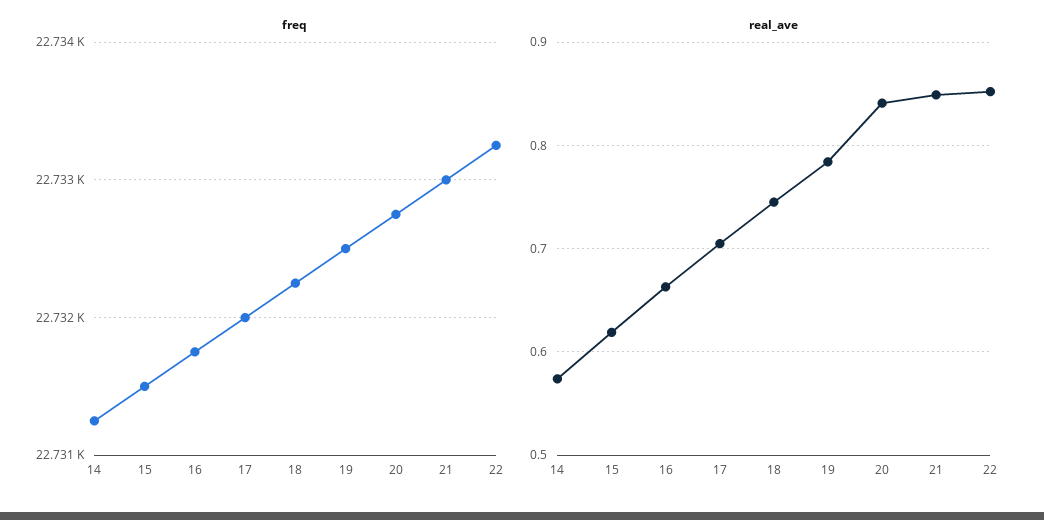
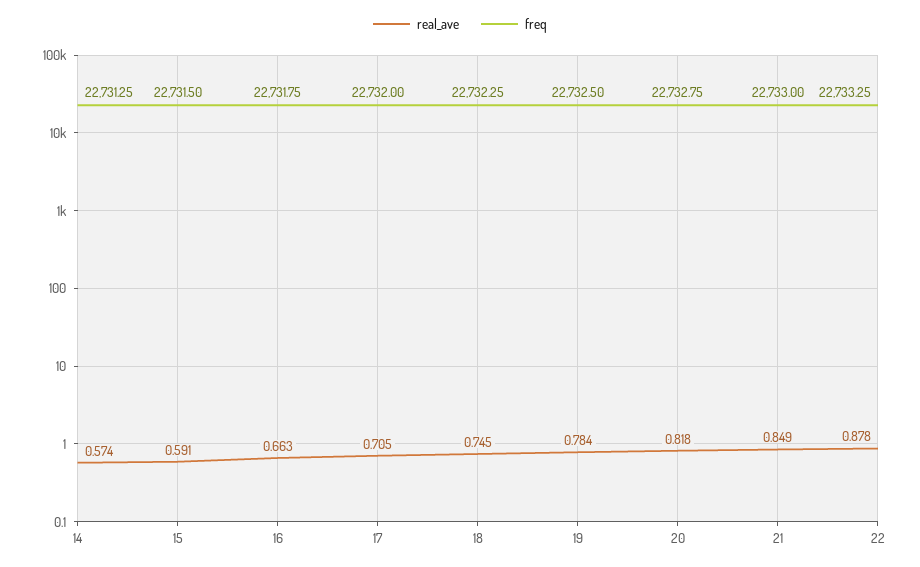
  {
    "freq": {
      "14": 22731.25,
      "15": 22731.5,
      "16": 22731.75,
      "17": 22732,
      "18": 22732.25,
      "19": 22732.5,
      "20": 22732.75,
      "21": 22733,
      "22": 22733.25
    },
    "real_ave": {
      "14": 0.574,
-     "15": 0.62,
+     "15": 0.591,
      "16": 0.663,
      "17": 0.705,
      "18": 0.745,
      "19": 0.784,
-     "20": 0.84,
+     "20": 0.818,
      "21": 0.849,
-     "22": 0.85
+     "22": 0.878
    }
  }

